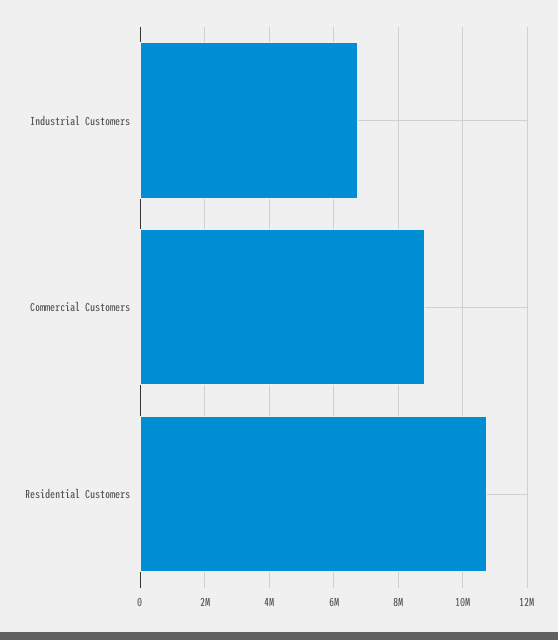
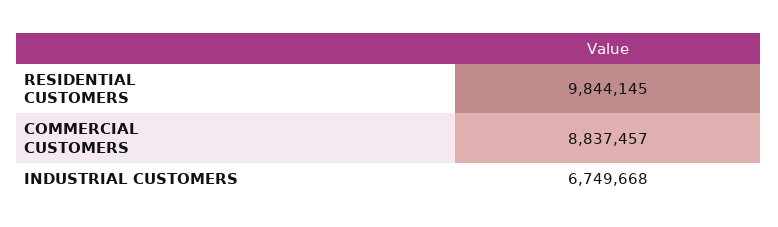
  {
    "Industrial Customers": 6749668,
    "Commercial Customers": 8837457,
-   "Residential Customers": 10800000
+   "Residential Customers": 9844145
  }

